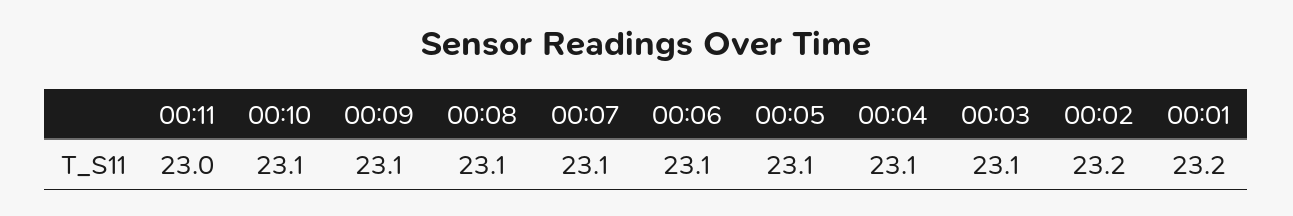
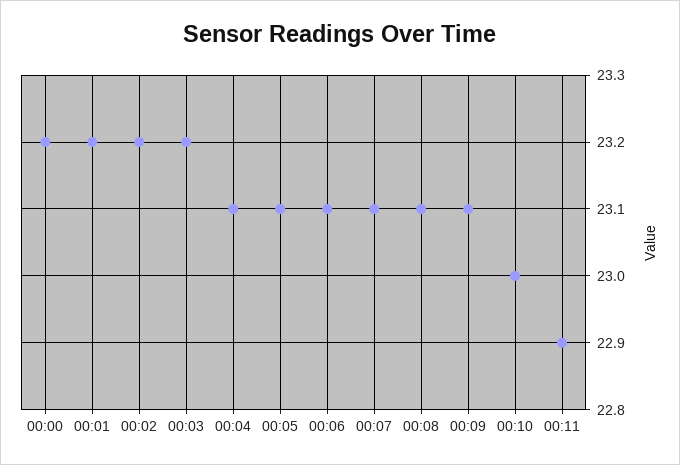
  {
-   "00:11": 23,
+   "00:11": 22.9,
-   "00:10": 23.1,
+   "00:10": 23,
    "00:09": 23.1,
    "00:08": 23.1,
    "00:07": 23.1,
    "00:06": 23.1,
    "00:05": 23.1,
    "00:04": 23.1,
-   "00:03": 23.1,
+   "00:03": 23.2,
    "00:02": 23.2,
-   "00:01": 23.2
+   "00:01": 23.2,
+   "00:00": 23.2
  }

